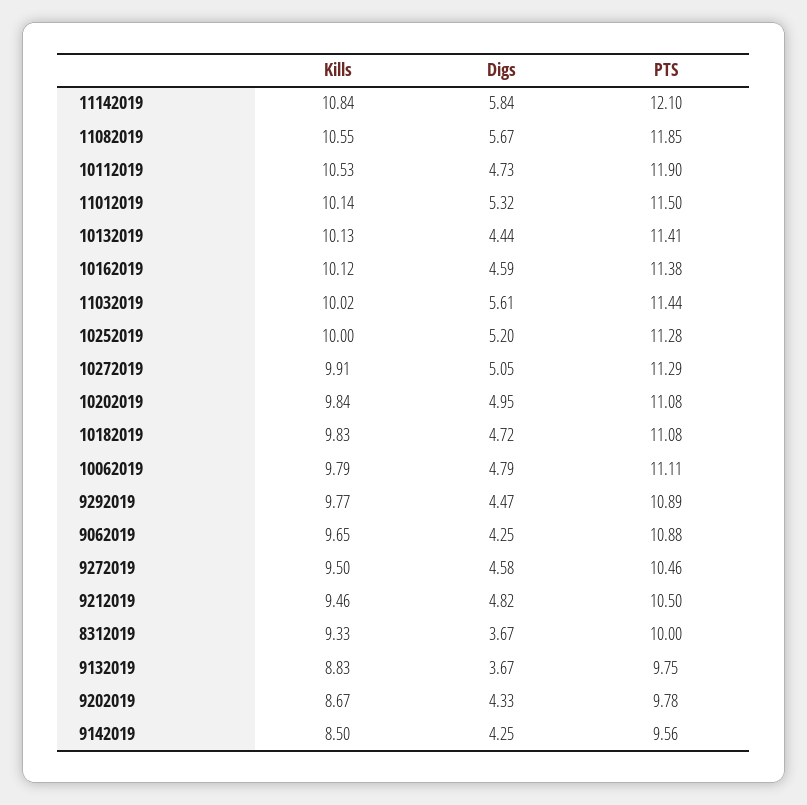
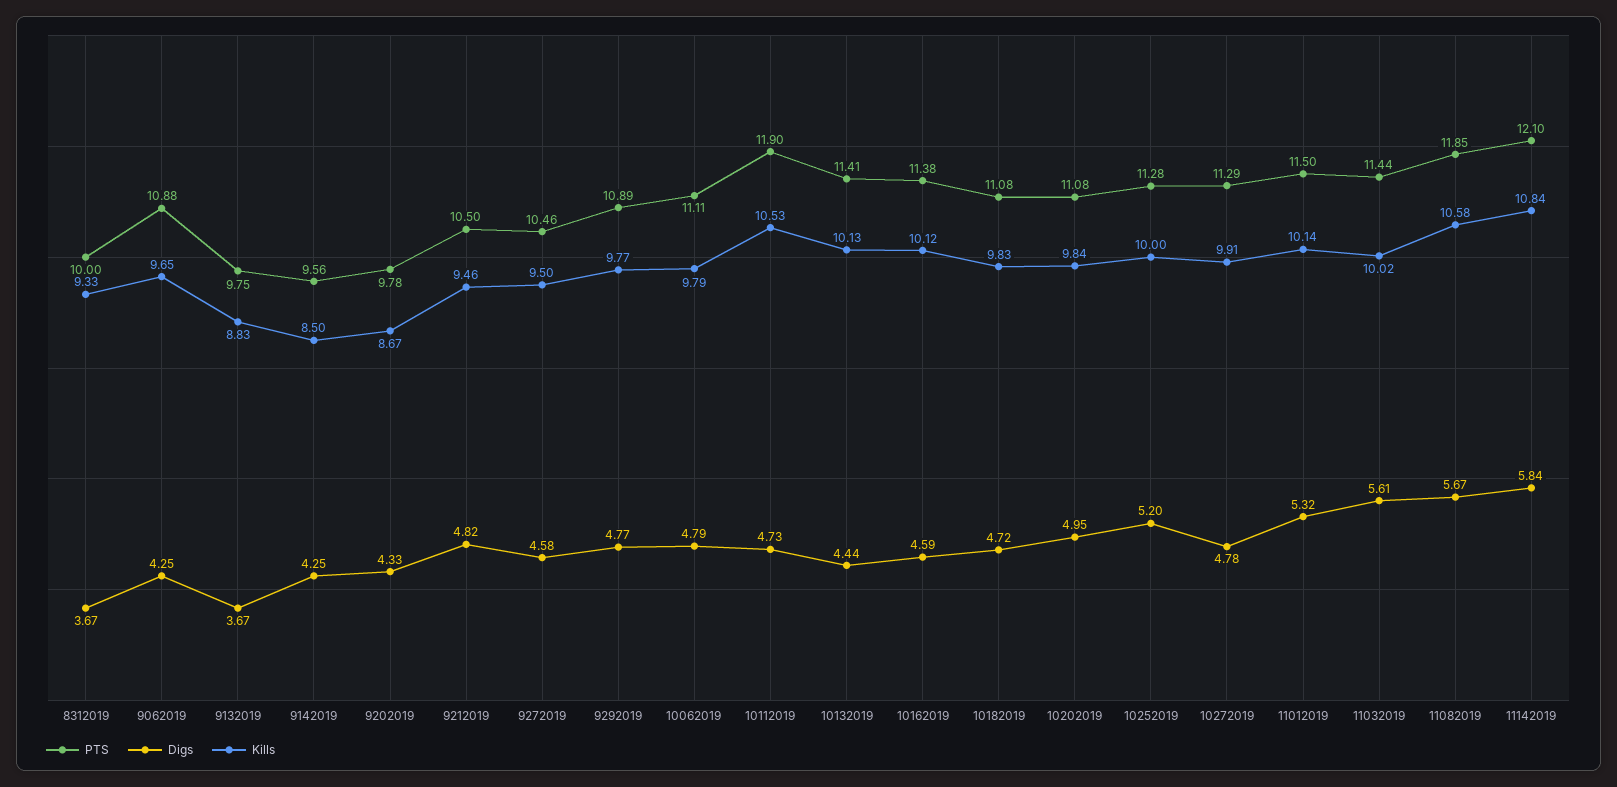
  {
    "Kills": {
      "11142019": 10.84,
-     "11082019": 10.55,
+     "11082019": 10.58,
      "10112019": 10.53,
      "11012019": 10.14,
      "10132019": 10.13,
      "10162019": 10.12,
      "11032019": 10.02,
      "10252019": 10,
      "10272019": 9.91,
      "10202019": 9.84,
      "10182019": 9.83,
      "10062019": 9.79,
      "9292019": 9.77,
      "9062019": 9.65,
      "9272019": 9.5,
      "9212019": 9.46,
      "8312019": 9.33,
      "9132019": 8.83,
      "9202019": 8.67,
      "9142019": 8.5
    },
    "Digs": {
      "11142019": 5.84,
      "11082019": 5.67,
      "10112019": 4.73,
      "11012019": 5.32,
      "10132019": 4.44,
      "10162019": 4.59,
      "11032019": 5.61,
      "10252019": 5.2,
-     "10272019": 5.05,
+     "10272019": 4.78,
      "10202019": 4.95,
      "10182019": 4.72,
      "10062019": 4.79,
-     "9292019": 4.47,
+     "9292019": 4.77,
      "9062019": 4.25,
      "9272019": 4.58,
      "9212019": 4.82,
      "8312019": 3.67,
      "9132019": 3.67,
      "9202019": 4.33,
      "9142019": 4.25
    },
    "PTS": {
      "11142019": 12.1,
      "11082019": 11.85,
      "10112019": 11.9,
      "11012019": 11.5,
      "10132019": 11.41,
      "10162019": 11.38,
      "11032019": 11.44,
      "10252019": 11.28,
      "10272019": 11.29,
      "10202019": 11.08,
      "10182019": 11.08,
      "10062019": 11.11,
      "9292019": 10.89,
      "9062019": 10.88,
      "9272019": 10.46,
      "9212019": 10.5,
      "8312019": 10,
      "9132019": 9.75,
      "9202019": 9.78,
      "9142019": 9.56
    }
  }

